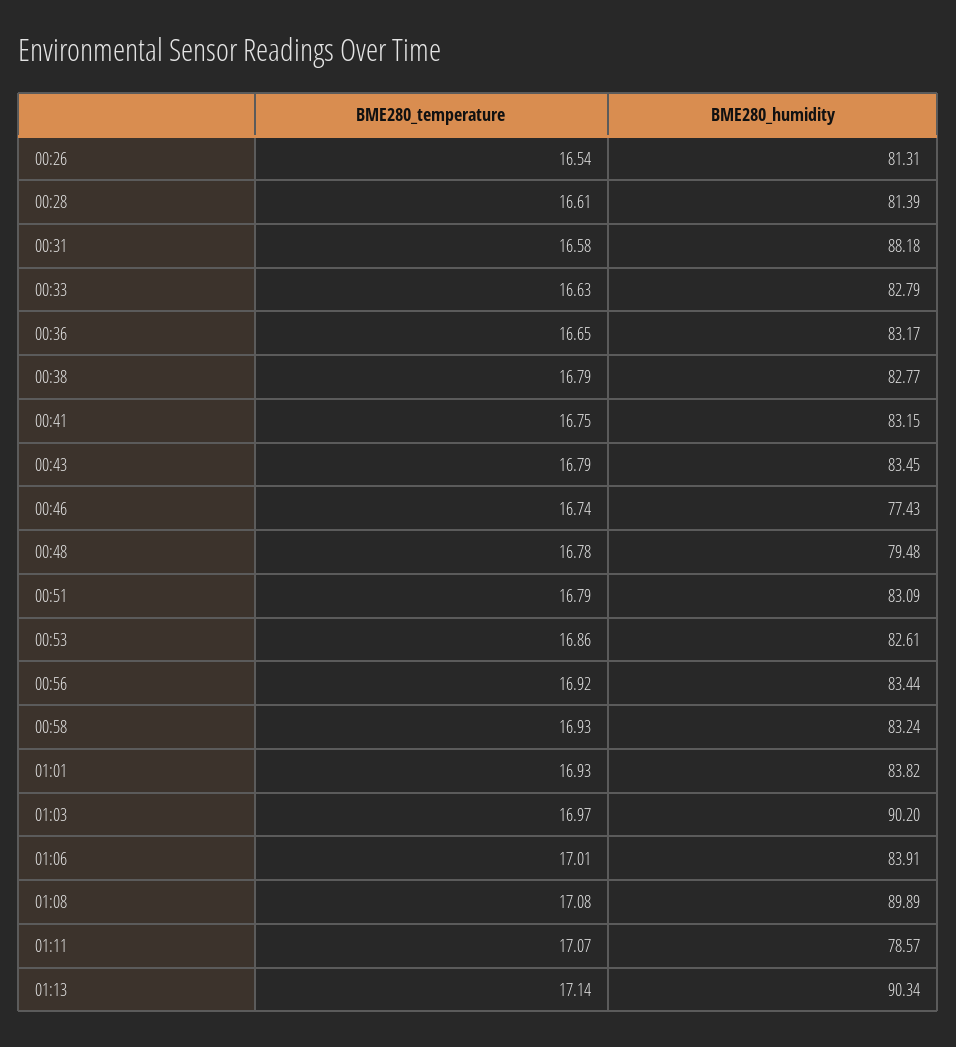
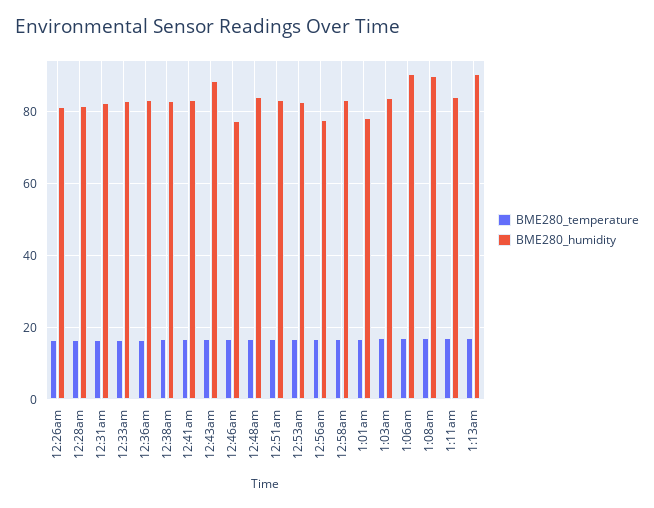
  {
    "BME280_temperature": {
      "00:26": 16.54,
      "00:28": 16.61,
      "00:31": 16.58,
      "00:33": 16.63,
      "00:36": 16.65,
      "00:38": 16.79,
      "00:41": 16.75,
      "00:43": 16.79,
      "00:46": 16.74,
      "00:48": 16.78,
      "00:51": 16.79,
      "00:53": 16.86,
      "00:56": 16.92,
      "00:58": 16.93,
      "01:01": 16.93,
      "01:03": 16.97,
      "01:06": 17.01,
      "01:08": 17.08,
      "01:11": 17.07,
      "01:13": 17.14
    },
    "BME280_humidity": {
      "00:26": 81.31,
      "00:28": 81.39,
-     "00:31": 88.18,
+     "00:31": 82,
      "00:33": 82.79,
      "00:36": 83.17,
      "00:38": 82.77,
      "00:41": 83.15,
-     "00:43": 83.45,
+     "00:43": 88,
      "00:46": 77.43,
-     "00:48": 79.48,
+     "00:48": 84,
      "00:51": 83.09,
      "00:53": 82.61,
-     "00:56": 83.44,
+     "00:56": 78,
      "00:58": 83.24,
-     "01:01": 83.82,
+     "01:01": 78,
-     "01:03": 90.2,
+     "01:03": 84,
-     "01:06": 83.91,
+     "01:06": 90,
      "01:08": 89.89,
-     "01:11": 78.57,
+     "01:11": 84,
      "01:13": 90.34
    }
  }

